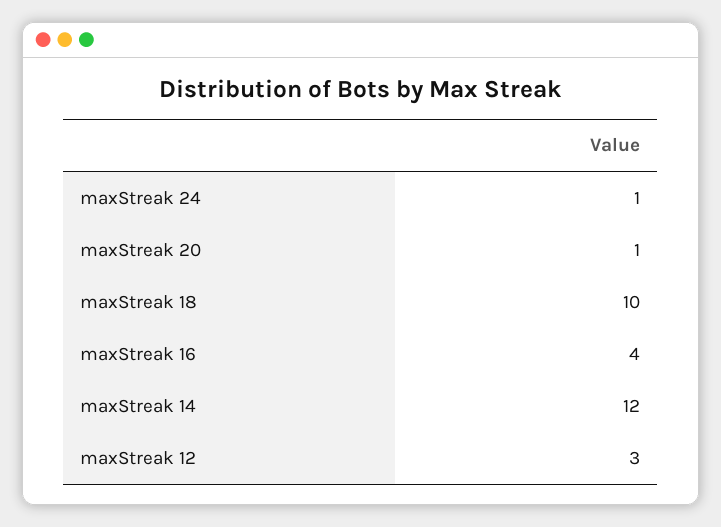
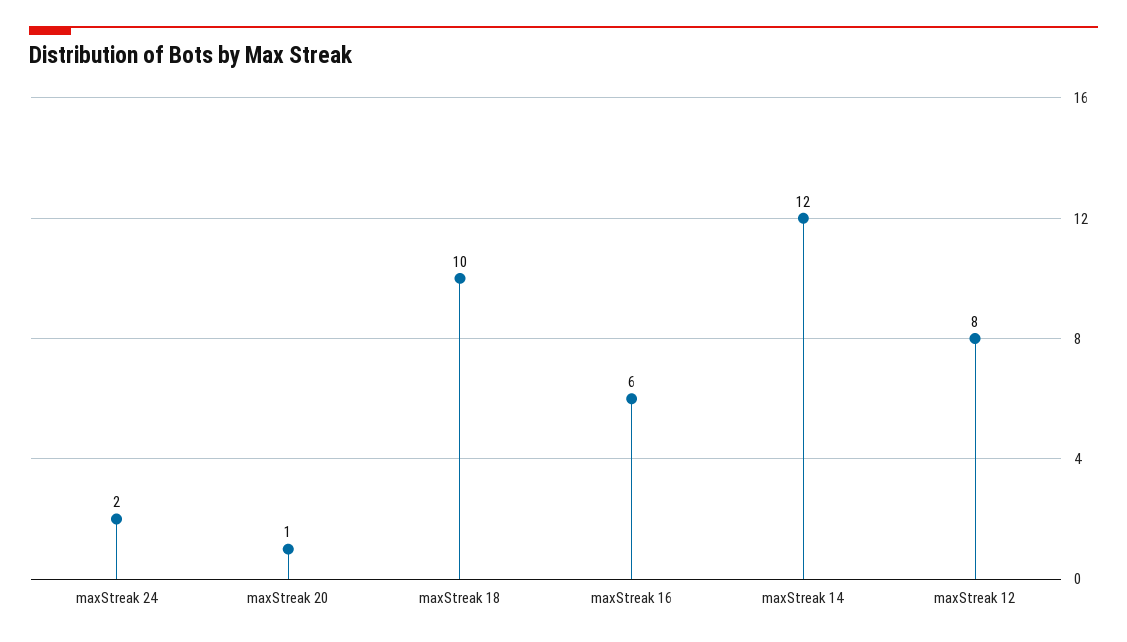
  {
-   "maxStreak 24": 1,
+   "maxStreak 24": 2,
    "maxStreak 20": 1,
    "maxStreak 18": 10,
-   "maxStreak 16": 4,
+   "maxStreak 16": 6,
    "maxStreak 14": 12,
-   "maxStreak 12": 3
+   "maxStreak 12": 8
  }

